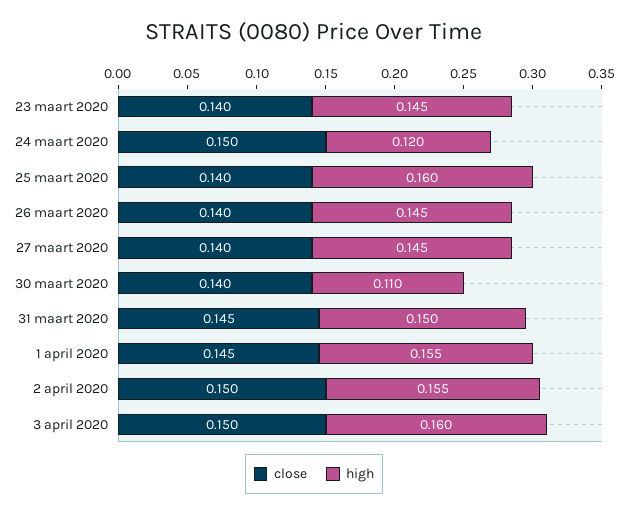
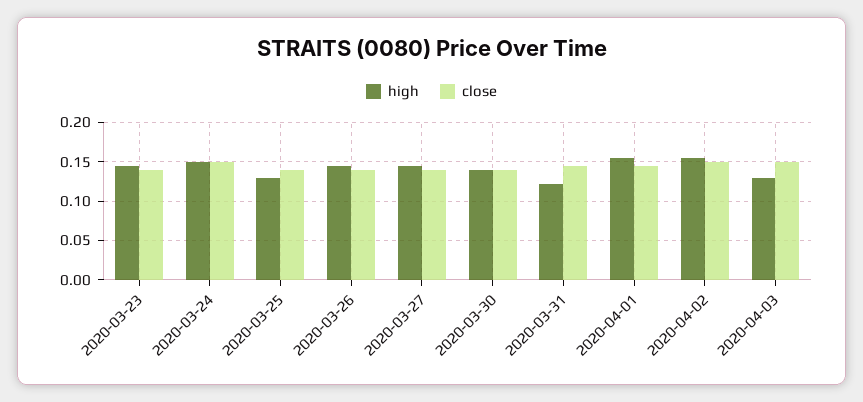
  {
    "close": {
      "23 maart 2020": 0.14,
      "24 maart 2020": 0.15,
      "25 maart 2020": 0.14,
      "26 maart 2020": 0.14,
      "27 maart 2020": 0.14,
      "30 maart 2020": 0.14,
      "31 maart 2020": 0.145,
      "1 april 2020": 0.145,
      "2 april 2020": 0.15,
      "3 april 2020": 0.15
    },
    "high": {
      "23 maart 2020": 0.145,
-     "24 maart 2020": 0.12,
+     "24 maart 2020": 0.15,
-     "25 maart 2020": 0.16,
+     "25 maart 2020": 0.13,
      "26 maart 2020": 0.145,
      "27 maart 2020": 0.145,
-     "30 maart 2020": 0.11,
+     "30 maart 2020": 0.14,
-     "31 maart 2020": 0.15,
+     "31 maart 2020": 0.12,
      "1 april 2020": 0.155,
      "2 april 2020": 0.155,
-     "3 april 2020": 0.16
+     "3 april 2020": 0.13
    }
  }

